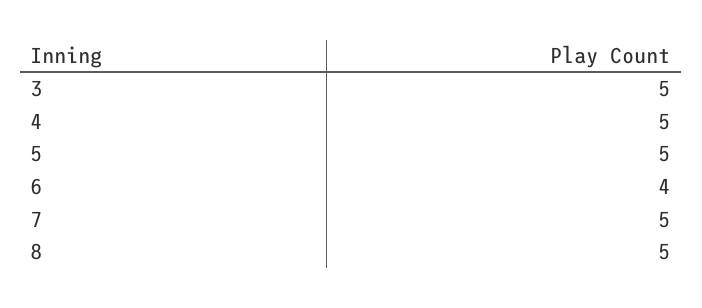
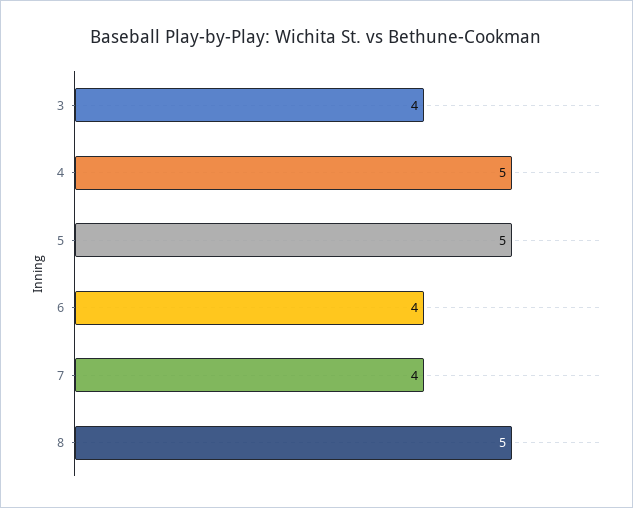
  {
-   "3": 5,
+   "3": 4,
    "4": 5,
    "5": 5,
    "6": 4,
-   "7": 5,
+   "7": 4,
    "8": 5
  }

